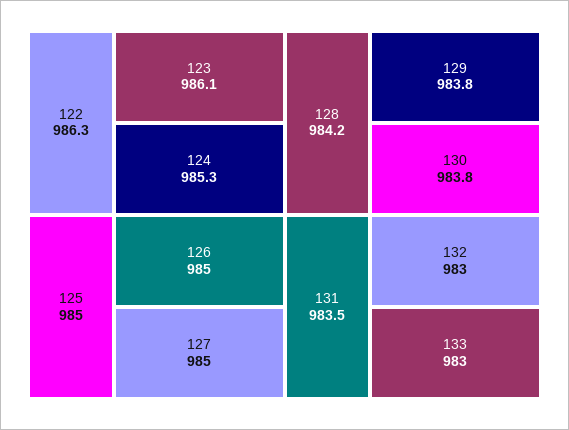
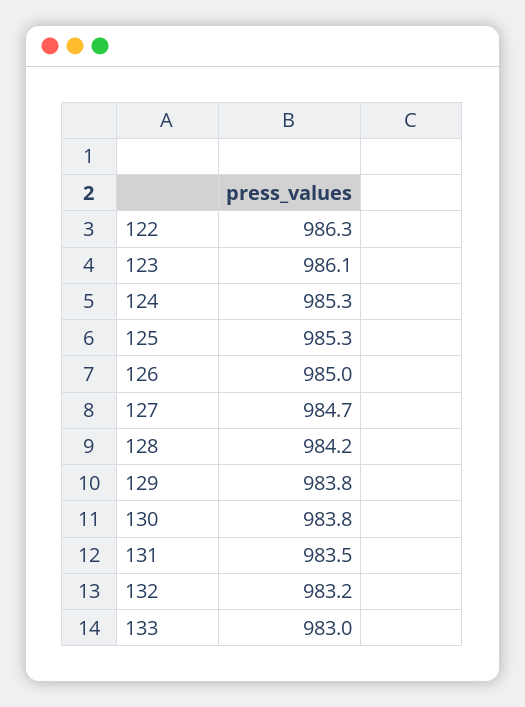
  {
    "122": 986.3,
    "123": 986.1,
    "124": 985.3,
-   "125": 985,
+   "125": 985.3,
    "126": 985,
-   "127": 985,
+   "127": 984.7,
    "128": 984.2,
    "129": 983.8,
    "130": 983.8,
    "131": 983.5,
-   "132": 983,
+   "132": 983.2,
    "133": 983
  }

